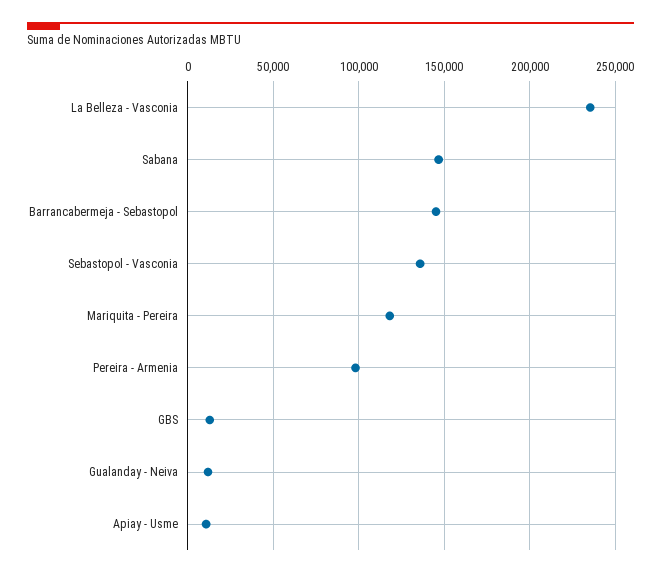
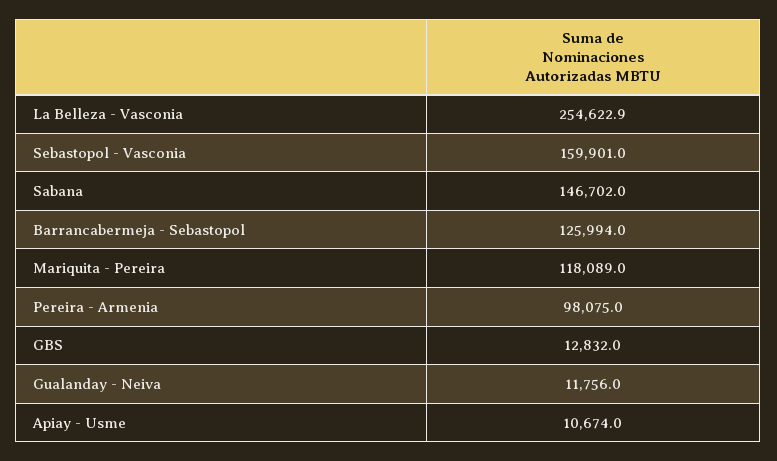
  {
-   "La Belleza - Vasconia": 235000,
+   "La Belleza - Vasconia": 254622.9,
    "Sabana": 146702,
-   "Barrancabermeja - Sebastopol": 145000,
+   "Barrancabermeja - Sebastopol": 125994,
-   "Sebastopol - Vasconia": 135000,
+   "Sebastopol - Vasconia": 159901,
    "Mariquita - Pereira": 118089,
    "Pereira - Armenia": 98075,
    "GBS": 12832,
    "Gualanday - Neiva": 11756,
    "Apiay - Usme": 10674
  }

